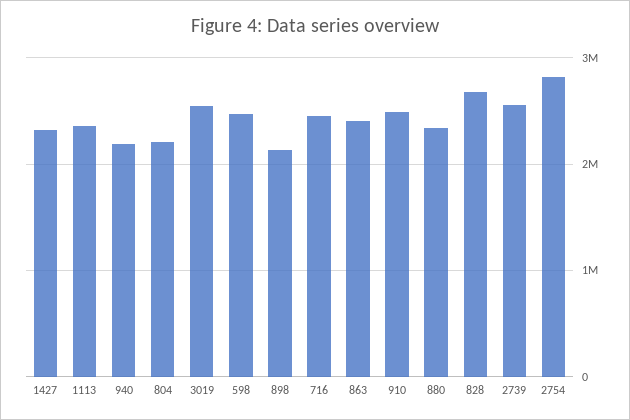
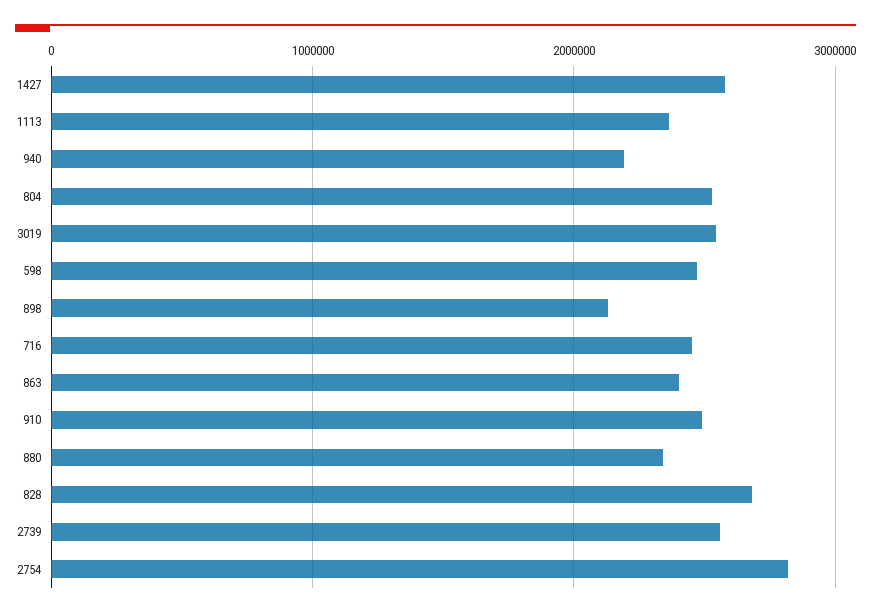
  {
-   "1427": 2300000,
+   "1427": 2600000,
    "1113": 2400000,
    "940": 2200000,
-   "804": 2200000,
+   "804": 2500000,
    "3019": 2500000,
    "598": 2500000,
    "898": 2100000,
    "716": 2500000,
    "863": 2400000,
    "910": 2500000,
    "880": 2300000,
    "828": 2700000,
    "2739": 2600000,
    "2754": 2800000
  }

